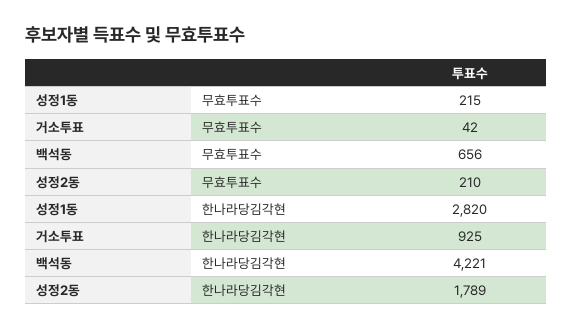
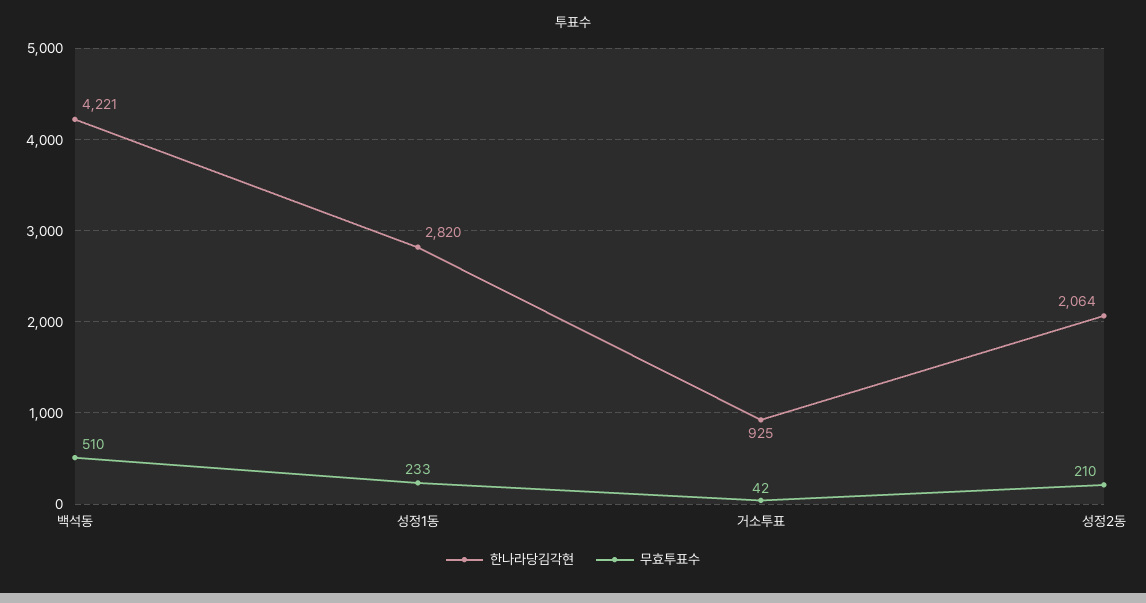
  {
    "무효투표수": {
-     "성정1동": 215,
+     "성정1동": 233,
      "거소투표": 42,
-     "백석동": 656,
+     "백석동": 510,
      "성정2동": 210
    },
    "한나라당김각현": {
      "성정1동": 2820,
      "거소투표": 925,
      "백석동": 4221,
-     "성정2동": 1789
+     "성정2동": 2064
    }
  }

